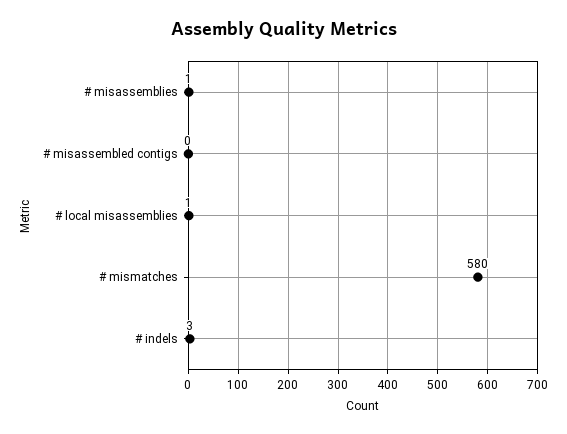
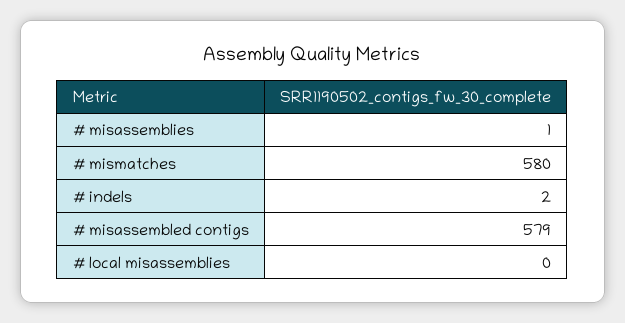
  {
    "# misassemblies": 1,
-   "# misassembled contigs": 0,
+   "# misassembled contigs": 579,
-   "# local misassemblies": 1,
+   "# local misassemblies": 0,
    "# mismatches": 580,
-   "# indels": 3
+   "# indels": 2
  }

